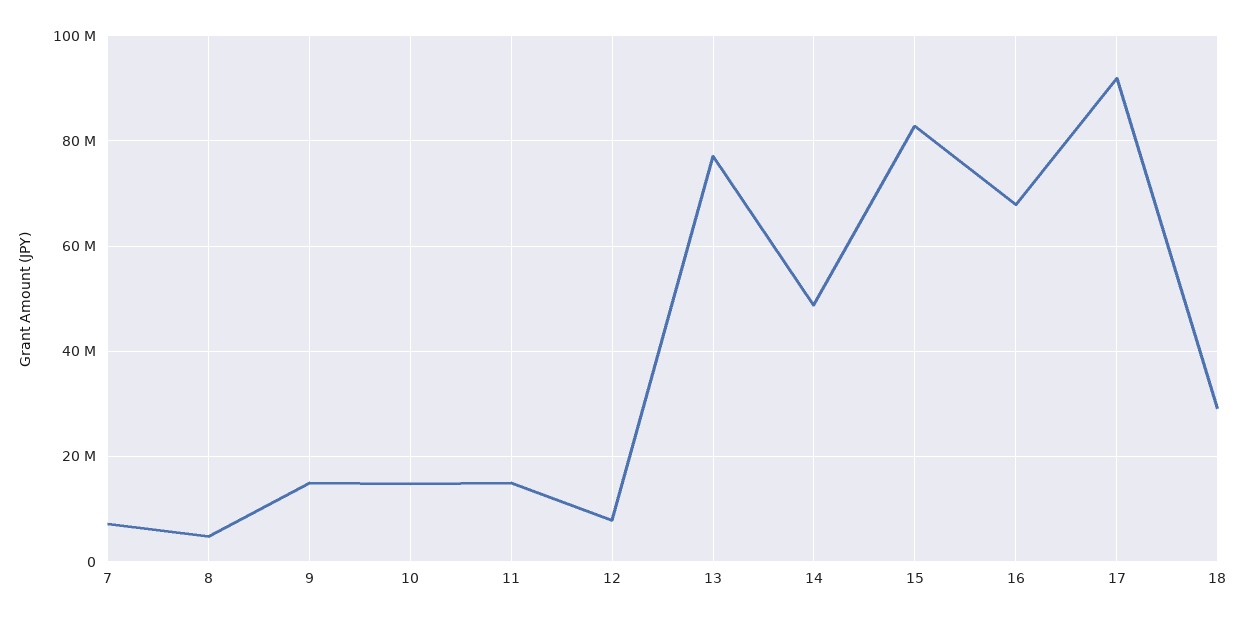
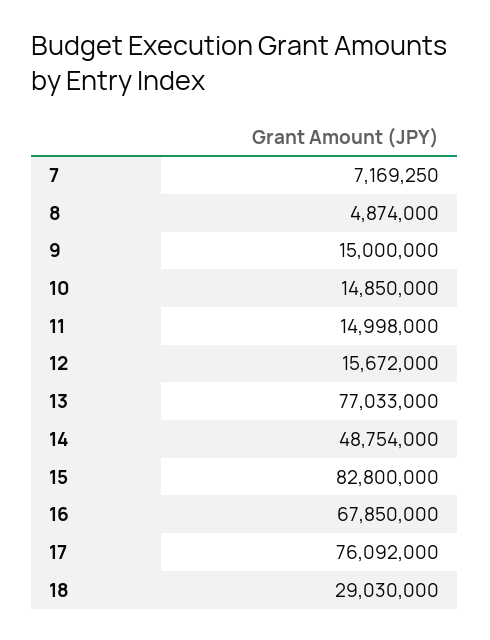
  {
    "7": 7169250,
    "8": 4874000,
    "9": 15000000,
    "10": 14850000,
    "11": 14998000,
-   "12": 8000000,
+   "12": 15672000,
    "13": 77033000,
    "14": 48754000,
    "15": 82800000,
    "16": 67850000,
-   "17": 92000000,
+   "17": 76092000,
    "18": 29030000
  }

